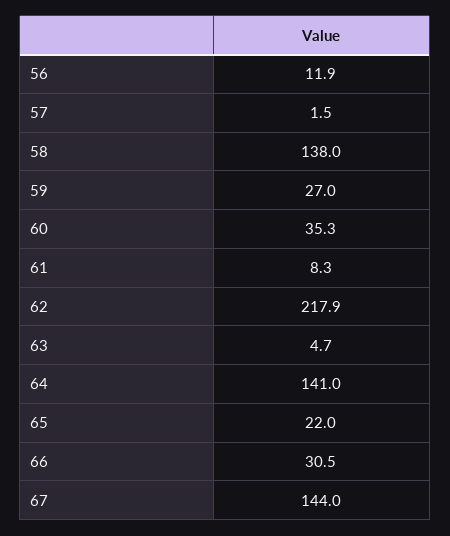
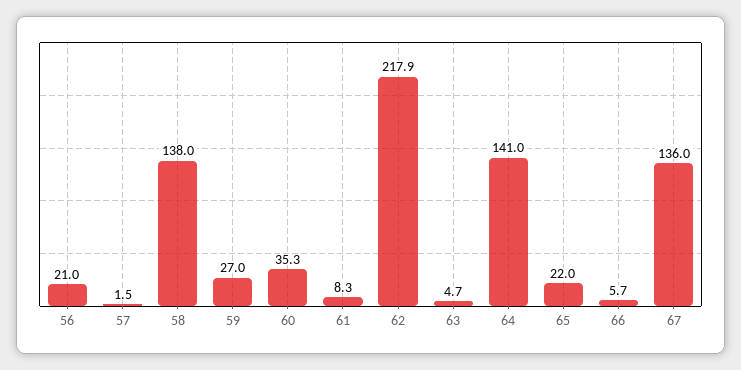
  {
-   "56": 11.9,
+   "56": 21,
    "57": 1.5,
    "58": 138,
    "59": 27,
    "60": 35.3,
    "61": 8.3,
    "62": 217.9,
    "63": 4.7,
    "64": 141,
    "65": 22,
-   "66": 30.5,
+   "66": 5.7,
-   "67": 144
+   "67": 136
  }

